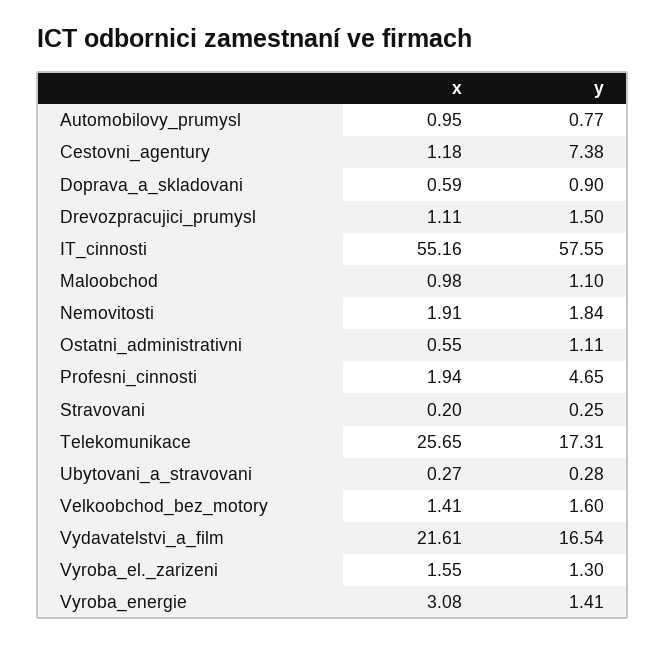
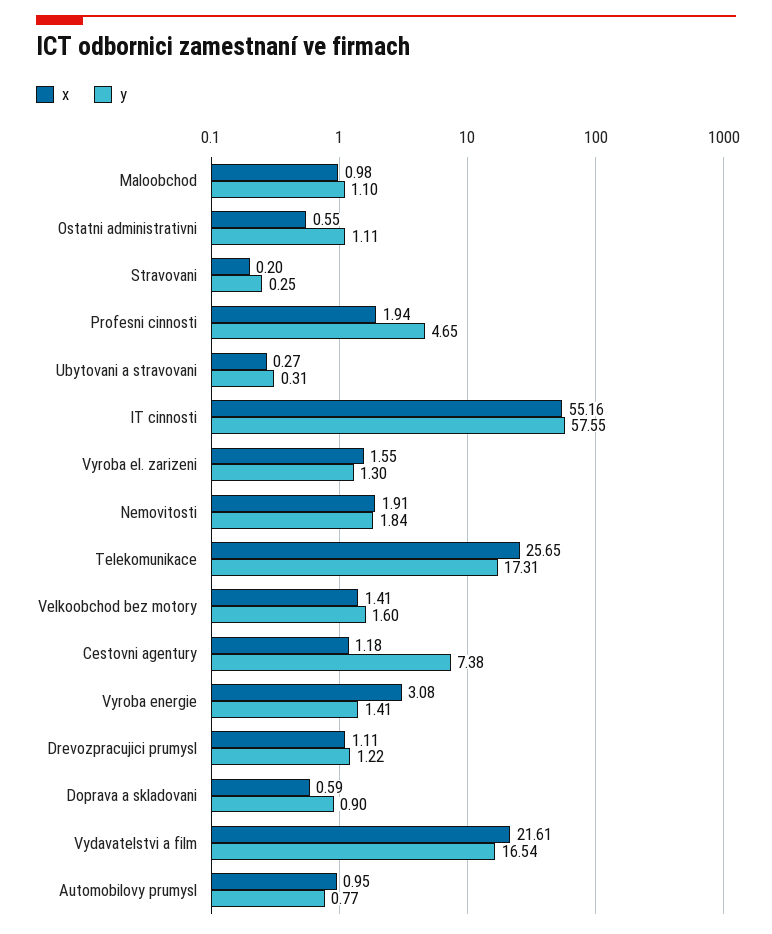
  {
    "x": {
      "Automobilovy_prumysl": 0.95,
      "Cestovni_agentury": 1.18,
      "Doprava_a_skladovani": 0.59,
      "Drevozpracujici_prumysl": 1.11,
      "IT_cinnosti": 55.16,
      "Maloobchod": 0.98,
      "Nemovitosti": 1.91,
      "Ostatni_administrativni": 0.55,
      "Profesni_cinnosti": 1.94,
      "Stravovani": 0.2,
      "Telekomunikace": 25.65,
      "Ubytovani_a_stravovani": 0.27,
      "Velkoobchod_bez_motory": 1.41,
      "Vydavatelstvi_a_film": 21.61,
      "Vyroba_el._zarizeni": 1.55,
      "Vyroba_energie": 3.08
    },
    "y": {
      "Automobilovy_prumysl": 0.77,
      "Cestovni_agentury": 7.38,
      "Doprava_a_skladovani": 0.9,
-     "Drevozpracujici_prumysl": 1.5,
+     "Drevozpracujici_prumysl": 1.22,
      "IT_cinnosti": 57.55,
      "Maloobchod": 1.1,
      "Nemovitosti": 1.84,
      "Ostatni_administrativni": 1.11,
      "Profesni_cinnosti": 4.65,
      "Stravovani": 0.25,
      "Telekomunikace": 17.31,
-     "Ubytovani_a_stravovani": 0.28,
+     "Ubytovani_a_stravovani": 0.31,
      "Velkoobchod_bez_motory": 1.6,
      "Vydavatelstvi_a_film": 16.54,
      "Vyroba_el._zarizeni": 1.3,
      "Vyroba_energie": 1.41
    }
  }

